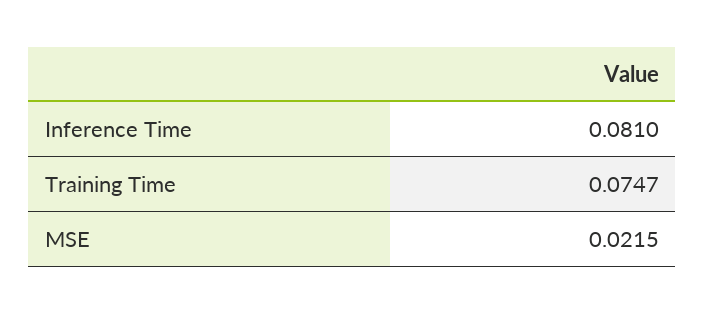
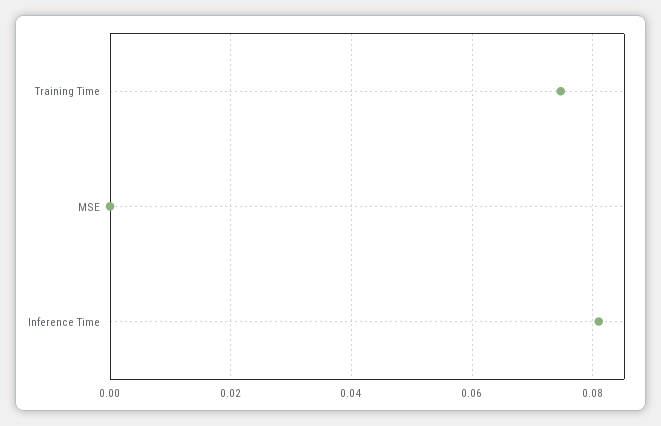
  {
    "Inference Time": 0.081,
    "Training Time": 0.0747,
-   "MSE": 0.0215
+   "MSE": 0
  }

